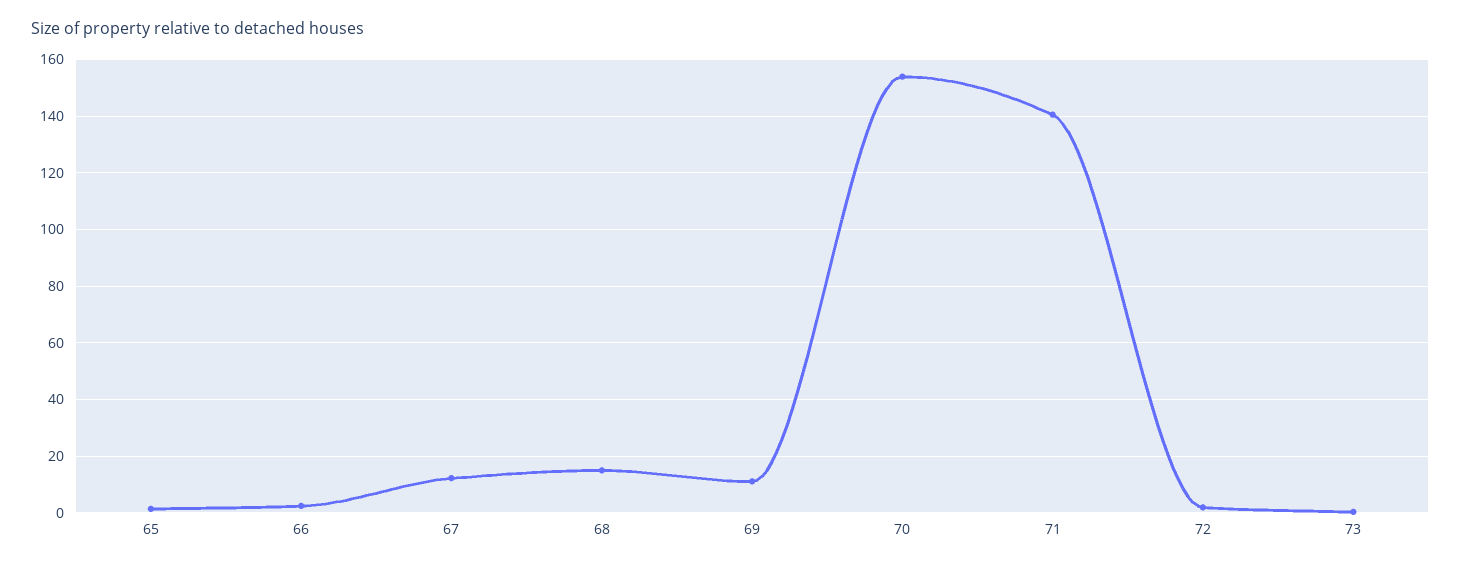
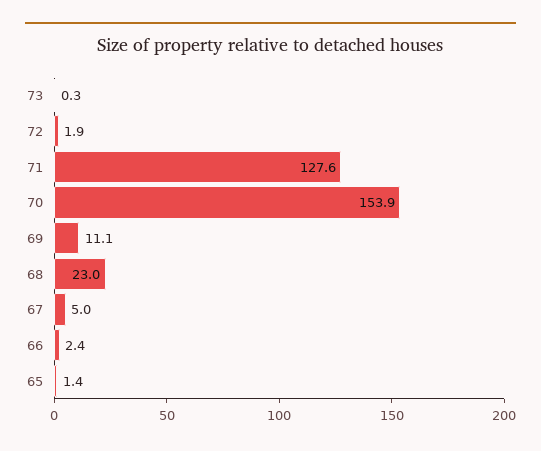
  {
    "65": 1.4,
    "66": 2.4,
-   "67": 12.5,
+   "67": 5,
-   "68": 15,
+   "68": 23,
    "69": 11.1,
    "70": 153.9,
-   "71": 140,
+   "71": 127.6,
    "72": 1.9,
    "73": 0.3
  }

